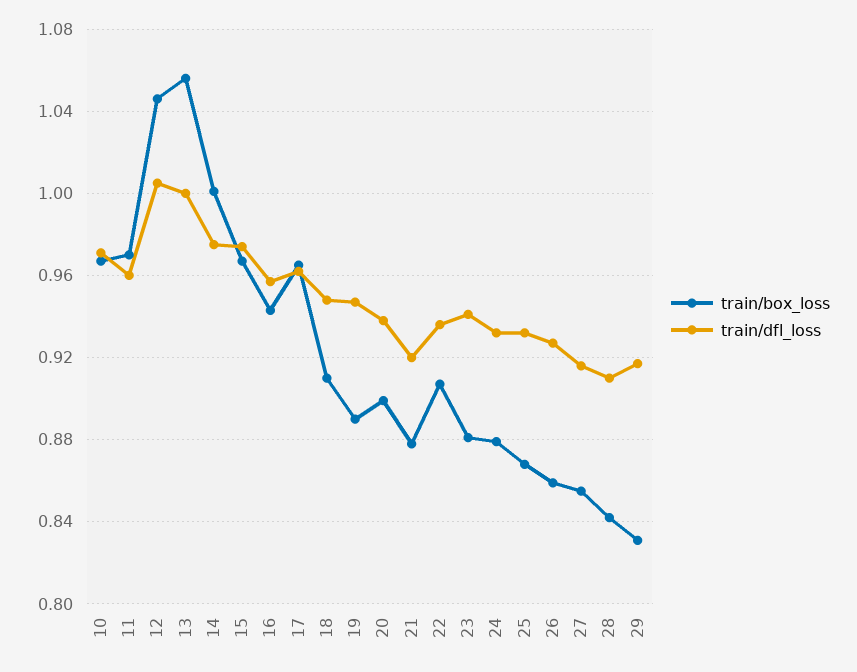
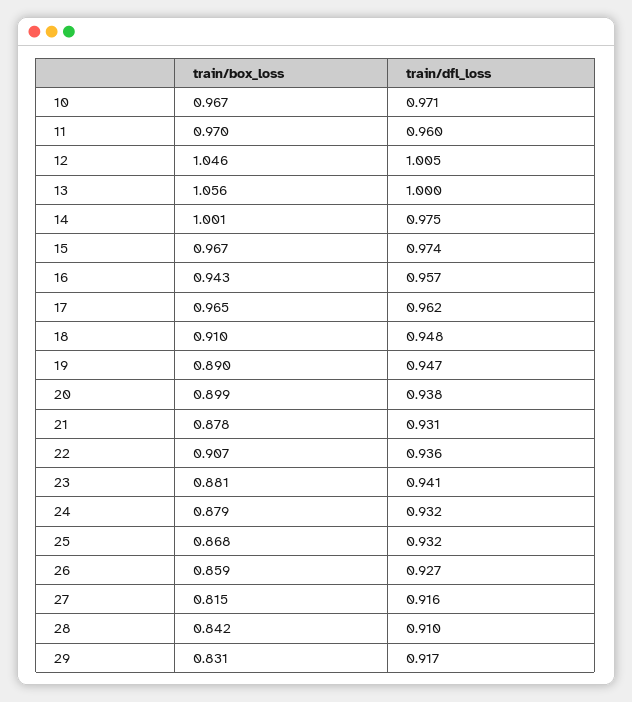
  {
    "train/box_loss": {
      "10": 0.967,
      "11": 0.97,
      "12": 1.046,
      "13": 1.056,
      "14": 1.001,
      "15": 0.967,
      "16": 0.943,
      "17": 0.965,
      "18": 0.91,
      "19": 0.89,
      "20": 0.899,
      "21": 0.878,
      "22": 0.907,
      "23": 0.881,
      "24": 0.879,
      "25": 0.868,
      "26": 0.859,
-     "27": 0.855,
+     "27": 0.815,
      "28": 0.842,
      "29": 0.831
    },
    "train/dfl_loss": {
      "10": 0.971,
      "11": 0.96,
      "12": 1.005,
      "13": 1,
      "14": 0.975,
      "15": 0.974,
      "16": 0.957,
      "17": 0.962,
      "18": 0.948,
      "19": 0.947,
      "20": 0.938,
-     "21": 0.92,
+     "21": 0.931,
      "22": 0.936,
      "23": 0.941,
      "24": 0.932,
      "25": 0.932,
      "26": 0.927,
      "27": 0.916,
      "28": 0.91,
      "29": 0.917
    }
  }

